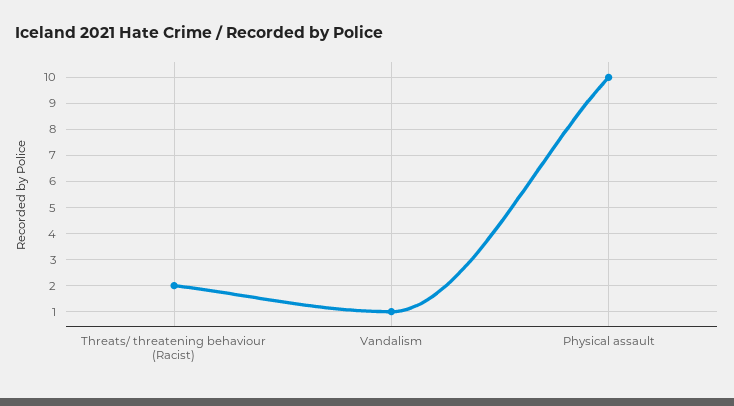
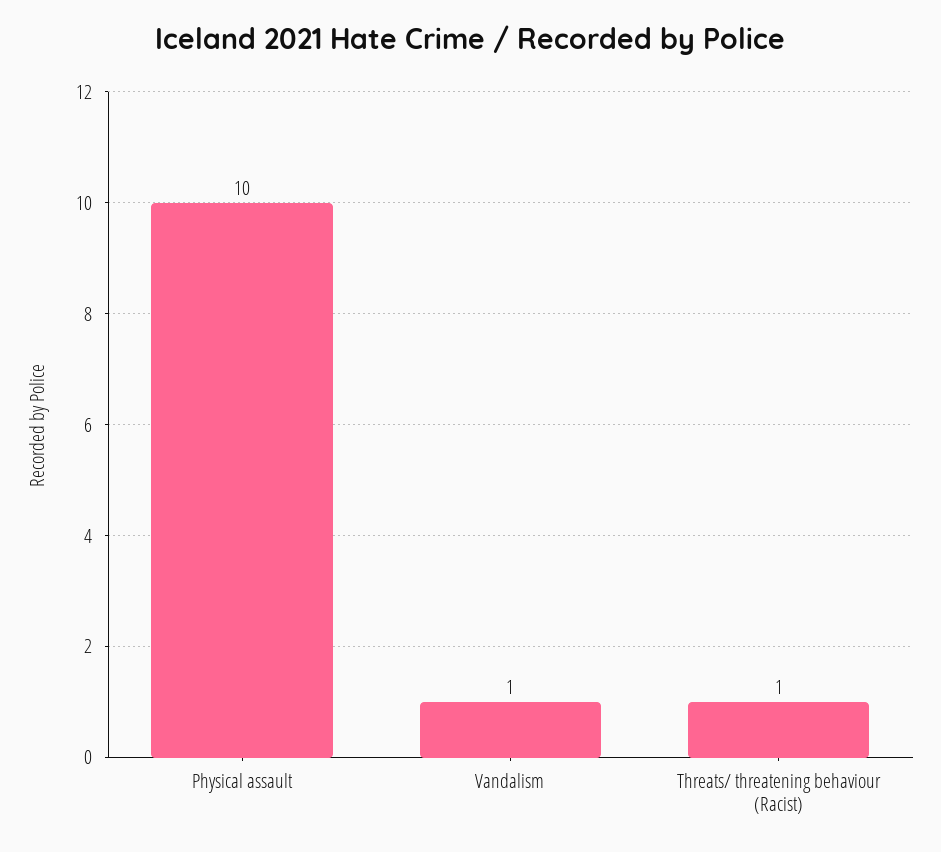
  {
-   "Threats/ threatening behaviour (Racist)": 2,
+   "Threats/ threatening behaviour (Racist)": 1,
    "Vandalism": 1,
    "Physical assault": 10
  }

